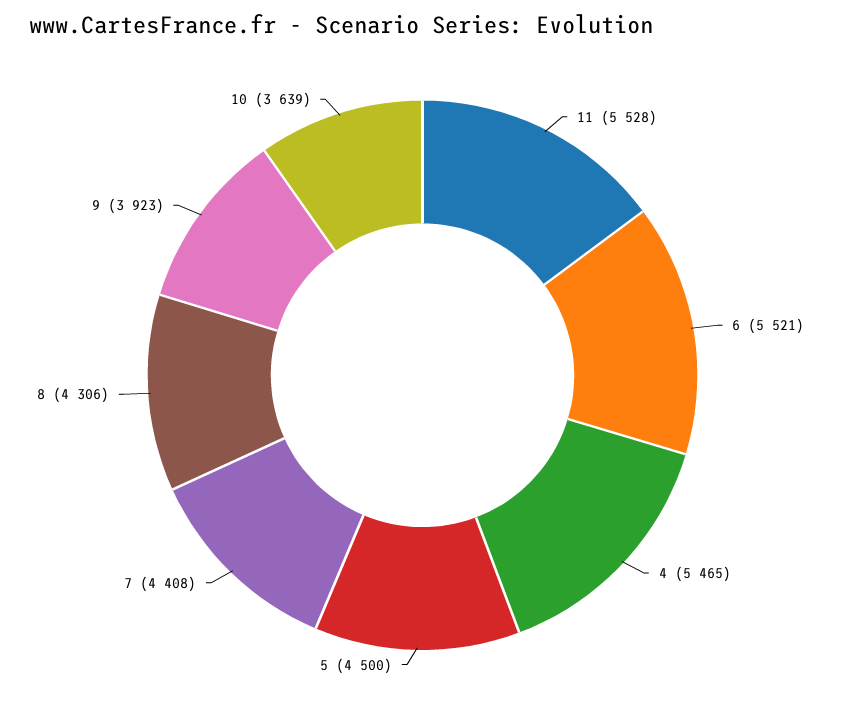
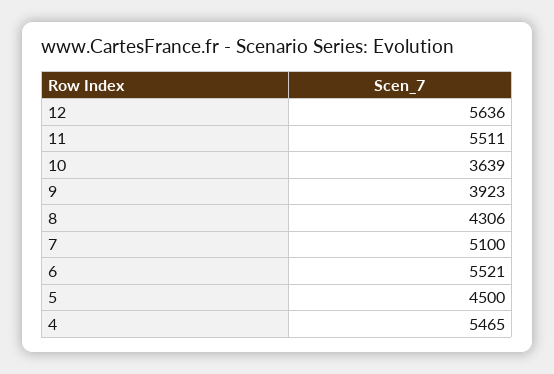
  {
-   "11": 5528,
+   "11": 5511,
    "6": 5521,
    "4": 5465,
    "5": 4500,
-   "7": 4408,
+   "7": 5100,
    "8": 4306,
    "9": 3923,
-   "10": 3639
+   "10": 3639,
+   "12": 5636
  }

